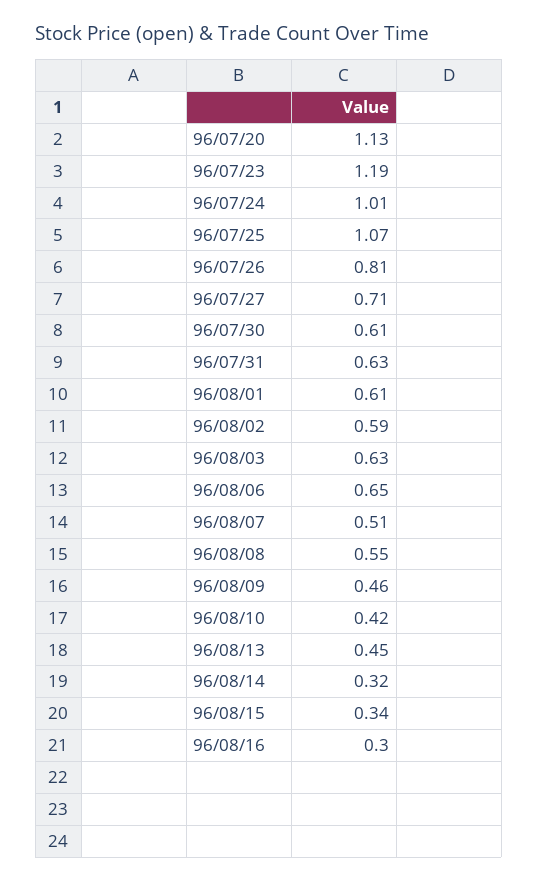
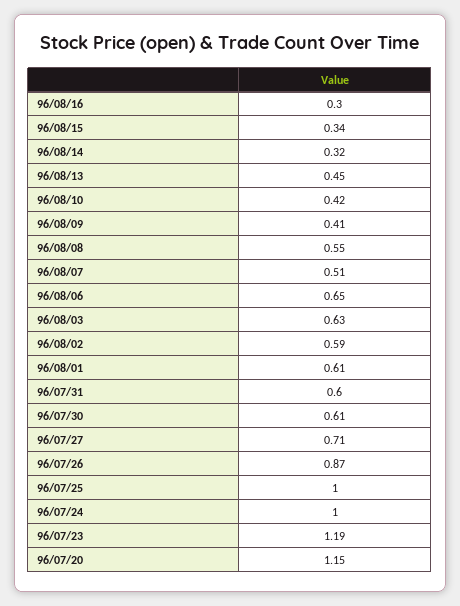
  {
-   "96/07/20": 1.13,
+   "96/07/20": 1.15,
    "96/07/23": 1.19,
-   "96/07/24": 1.01,
+   "96/07/24": 1,
-   "96/07/25": 1.07,
+   "96/07/25": 1,
-   "96/07/26": 0.81,
+   "96/07/26": 0.87,
    "96/07/27": 0.71,
    "96/07/30": 0.61,
-   "96/07/31": 0.63,
+   "96/07/31": 0.6,
    "96/08/01": 0.61,
    "96/08/02": 0.59,
    "96/08/03": 0.63,
    "96/08/06": 0.65,
    "96/08/07": 0.51,
    "96/08/08": 0.55,
-   "96/08/09": 0.46,
+   "96/08/09": 0.41,
    "96/08/10": 0.42,
    "96/08/13": 0.45,
    "96/08/14": 0.32,
    "96/08/15": 0.34,
    "96/08/16": 0.3
  }

